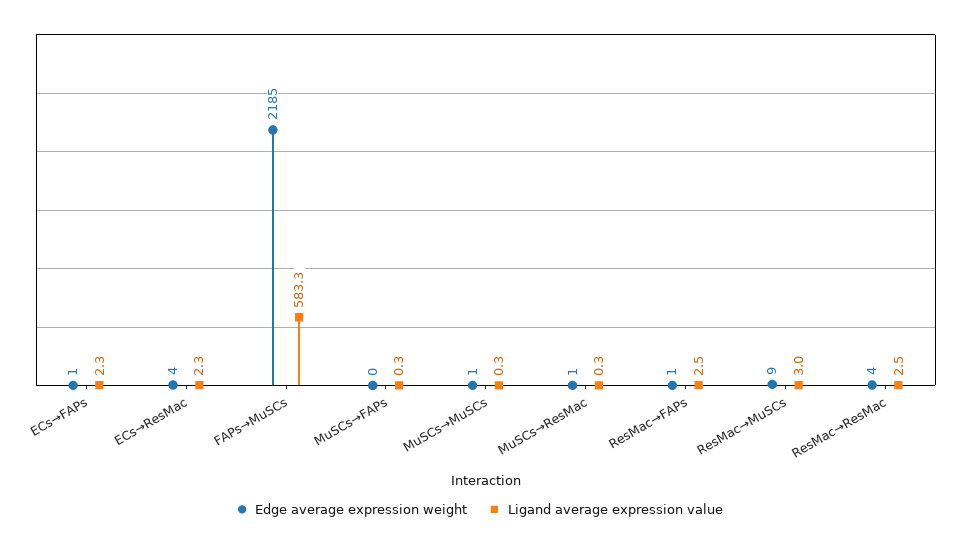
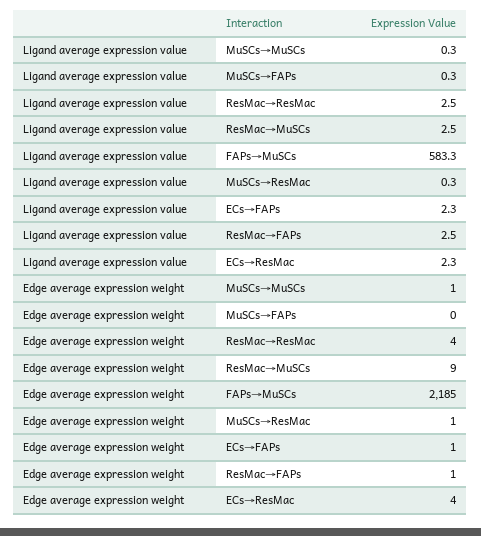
  {
    "Edge average expression weight": {
      "ECs→FAPs": 1,
      "ECs→ResMac": 4,
      "FAPs→MuSCs": 2185,
      "MuSCs→FAPs": 0,
      "MuSCs→MuSCs": 1,
      "MuSCs→ResMac": 1,
      "ResMac→FAPs": 1,
      "ResMac→MuSCs": 9,
      "ResMac→ResMac": 4
    },
    "Ligand average expression value": {
      "ECs→FAPs": 2.3,
      "ECs→ResMac": 2.3,
      "FAPs→MuSCs": 583.3,
      "MuSCs→FAPs": 0.3,
      "MuSCs→MuSCs": 0.3,
      "MuSCs→ResMac": 0.3,
      "ResMac→FAPs": 2.5,
-     "ResMac→MuSCs": 3,
+     "ResMac→MuSCs": 2.5,
      "ResMac→ResMac": 2.5
    }
  }

